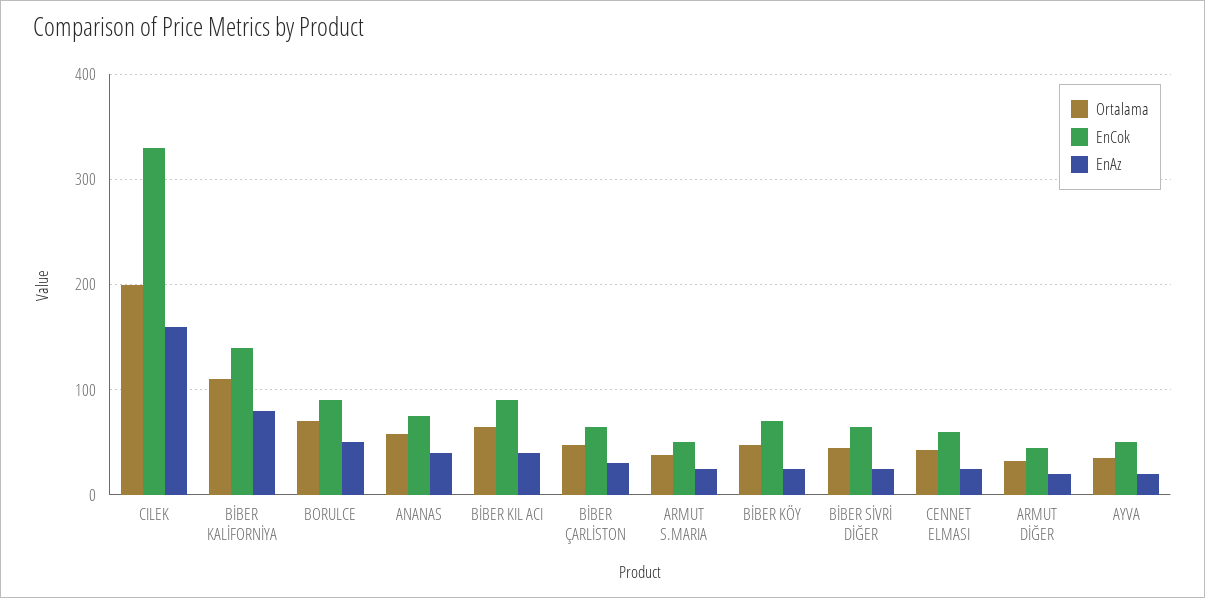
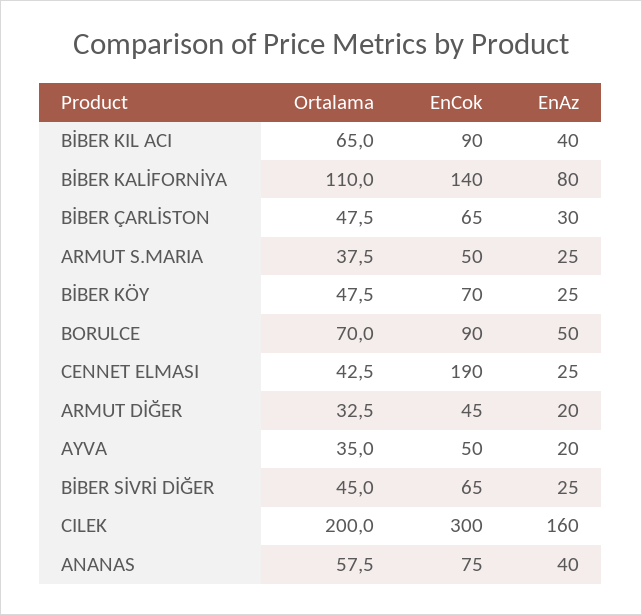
  {
    "Ortalama": {
      "CILEK": 200,
      "BİBER KALİFORNİYA": 110,
      "BORULCE": 70,
      "ANANAS": 57.5,
      "BİBER KIL ACI": 65,
      "BİBER ÇARLİSTON": 47.5,
      "ARMUT S.MARIA": 37.5,
      "BİBER KÖY": 47.5,
      "BİBER SİVRİ DİĞER": 45,
      "CENNET ELMASI": 42.5,
      "ARMUT DİĞER": 32.5,
      "AYVA": 35
    },
    "EnCok": {
-     "CILEK": 330,
+     "CILEK": 300,
      "BİBER KALİFORNİYA": 140,
      "BORULCE": 90,
      "ANANAS": 75,
      "BİBER KIL ACI": 90,
      "BİBER ÇARLİSTON": 65,
      "ARMUT S.MARIA": 50,
      "BİBER KÖY": 70,
      "BİBER SİVRİ DİĞER": 65,
-     "CENNET ELMASI": 60,
+     "CENNET ELMASI": 190,
      "ARMUT DİĞER": 45,
      "AYVA": 50
    },
    "EnAz": {
      "CILEK": 160,
      "BİBER KALİFORNİYA": 80,
      "BORULCE": 50,
      "ANANAS": 40,
      "BİBER KIL ACI": 40,
      "BİBER ÇARLİSTON": 30,
      "ARMUT S.MARIA": 25,
      "BİBER KÖY": 25,
      "BİBER SİVRİ DİĞER": 25,
      "CENNET ELMASI": 25,
      "ARMUT DİĞER": 20,
      "AYVA": 20
    }
  }

